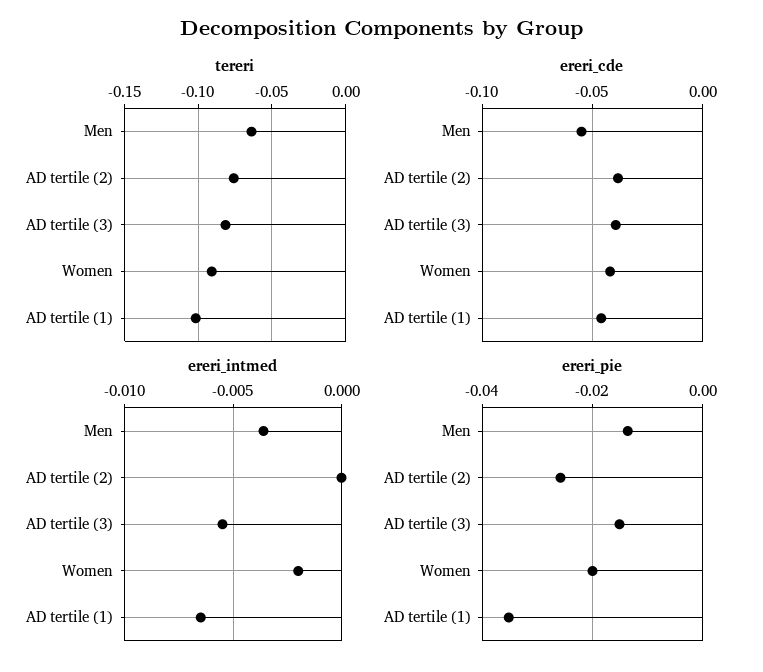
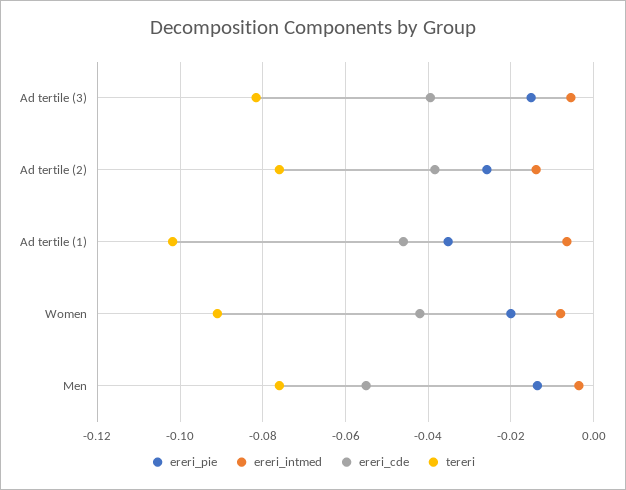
  {
    "tereri": {
-     "Men": -0.065,
+     "Men": -0.076,
      "AD tertile (2)": -0.076,
      "AD tertile (3)": -0.082,
      "Women": -0.092,
      "AD tertile (1)": -0.102
    },
    "ereri_cde": {
      "Men": -0.056,
      "AD tertile (2)": -0.038,
      "AD tertile (3)": -0.04,
      "Women": -0.042,
      "AD tertile (1)": -0.046
    },
    "ereri_intmed": {
      "Men": -0.0035,
-     "AD tertile (2)": 0,
+     "AD tertile (2)": -0.014,
      "AD tertile (3)": -0.0055,
-     "Women": -0.002,
+     "Women": -0.008,
      "AD tertile (1)": -0.0065
    },
    "ereri_pie": {
      "Men": -0.014,
      "AD tertile (2)": -0.026,
      "AD tertile (3)": -0.016,
      "Women": -0.02,
      "AD tertile (1)": -0.036
    }
  }

